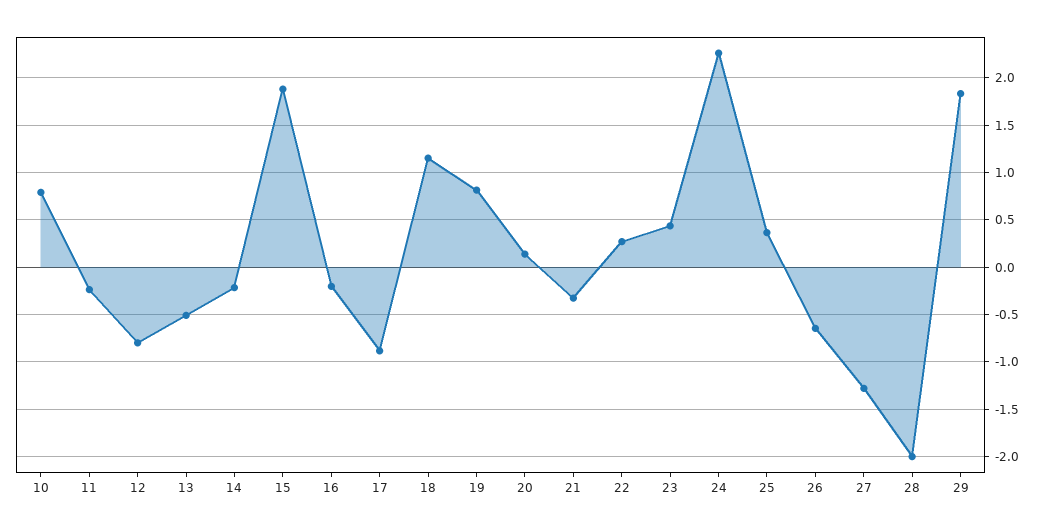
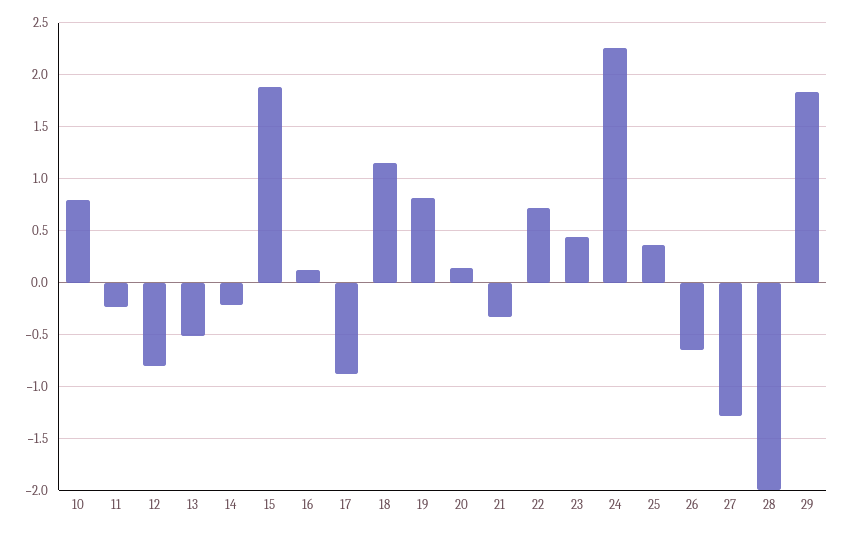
  {
    "10": 0.8,
    "11": -0.2,
    "12": -0.8,
    "13": -0.5,
    "14": -0.2,
    "15": 1.9,
-   "16": -0.2,
+   "16": 0.1,
    "17": -0.9,
    "18": 1.2,
    "19": 0.8,
    "20": 0.1,
    "21": -0.3,
-   "22": 0.3,
+   "22": 0.7,
    "23": 0.4,
    "24": 2.3,
    "25": 0.4,
    "26": -0.6,
    "27": -1.3,
    "28": -2,
    "29": 1.8
  }

